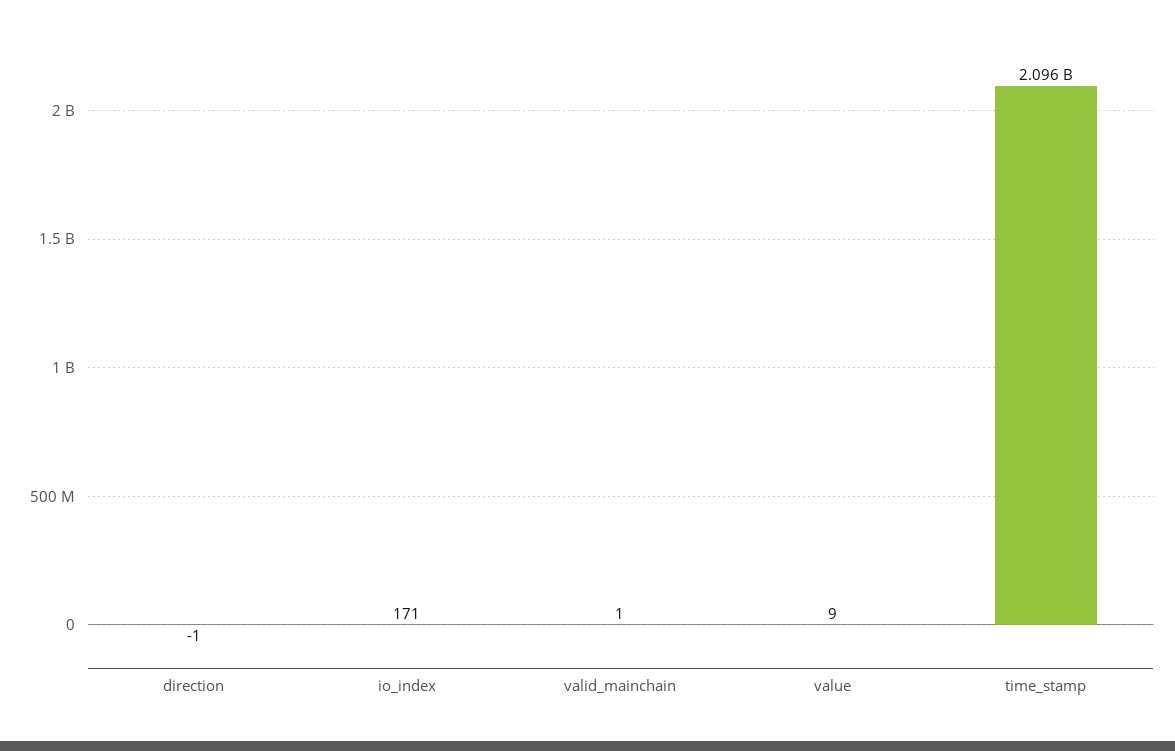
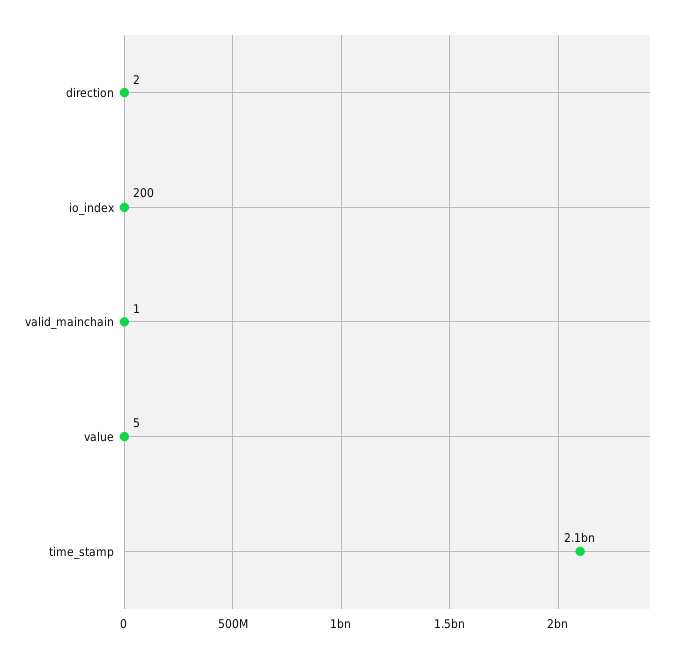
  {
-   "direction": -1,
+   "direction": 2,
-   "io_index": 171,
+   "io_index": 200,
    "valid_mainchain": 1,
-   "value": 9,
+   "value": 5,
    "time_stamp": 2096000000
  }

